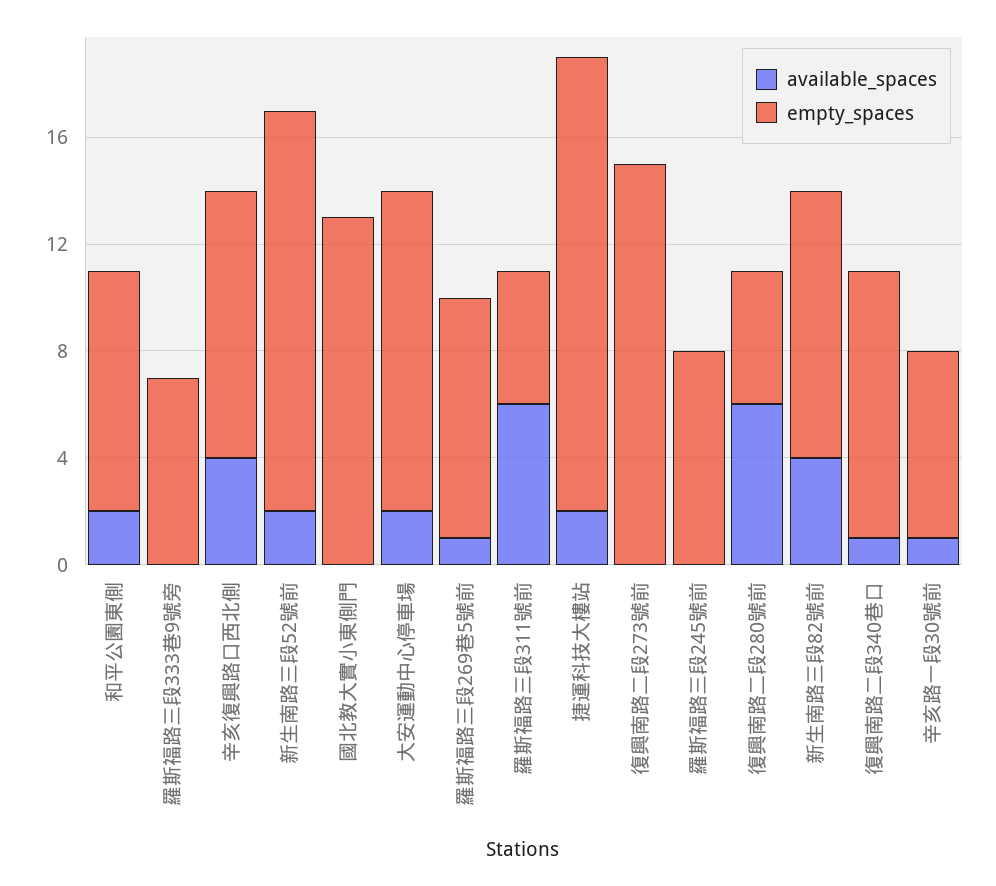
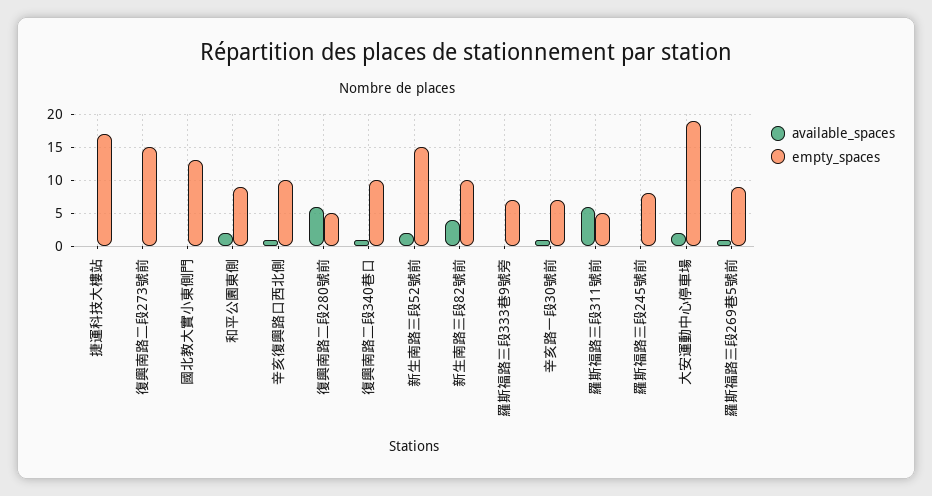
  {
    "available_spaces": {
      "和平公園東側": 2,
      "羅斯福路三段333巷9號旁": 0,
-     "辛亥復興路口西北側": 4,
+     "辛亥復興路口西北側": 1,
      "新生南路三段52號前": 2,
      "國北教大實小東側門": 0,
      "大安運動中心停車場": 2,
      "羅斯福路三段269巷5號前": 1,
      "羅斯福路三段311號前": 6,
-     "捷運科技大樓站": 2,
+     "捷運科技大樓站": 0,
      "復興南路二段273號前": 0,
      "羅斯福路三段245號前": 0,
      "復興南路二段280號前": 6,
      "新生南路三段82號前": 4,
      "復興南路二段340巷口": 1,
      "辛亥路一段30號前": 1
    },
    "empty_spaces": {
      "和平公園東側": 9,
      "羅斯福路三段333巷9號旁": 7,
      "辛亥復興路口西北側": 10,
      "新生南路三段52號前": 15,
      "國北教大實小東側門": 13,
-     "大安運動中心停車場": 12,
+     "大安運動中心停車場": 19,
      "羅斯福路三段269巷5號前": 9,
      "羅斯福路三段311號前": 5,
      "捷運科技大樓站": 17,
      "復興南路二段273號前": 15,
      "羅斯福路三段245號前": 8,
      "復興南路二段280號前": 5,
      "新生南路三段82號前": 10,
      "復興南路二段340巷口": 10,
      "辛亥路一段30號前": 7
    }
  }

